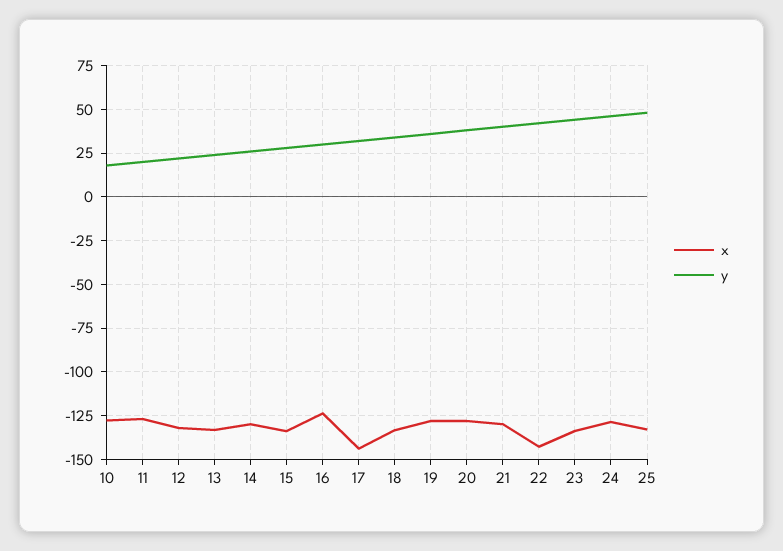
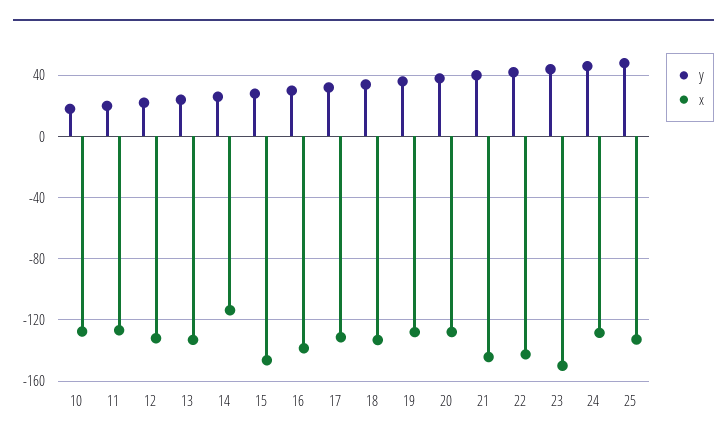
  {
    "x": {
      "10": -130,
      "11": -125,
      "12": -130,
      "13": -135,
-     "14": -130,
+     "14": -115,
-     "15": -135,
+     "15": -145,
-     "16": -125,
+     "16": -140,
-     "17": -145,
+     "17": -130,
      "18": -135,
      "19": -130,
      "20": -130,
-     "21": -130,
+     "21": -145,
      "22": -145,
-     "23": -135,
+     "23": -150,
      "24": -130,
      "25": -135
    },
    "y": {
      "10": 20,
      "11": 20,
      "12": 20,
      "13": 25,
      "14": 25,
      "15": 30,
      "16": 30,
      "17": 30,
      "18": 35,
      "19": 35,
      "20": 40,
      "21": 40,
      "22": 40,
      "23": 45,
      "24": 45,
      "25": 50
    }
  }

